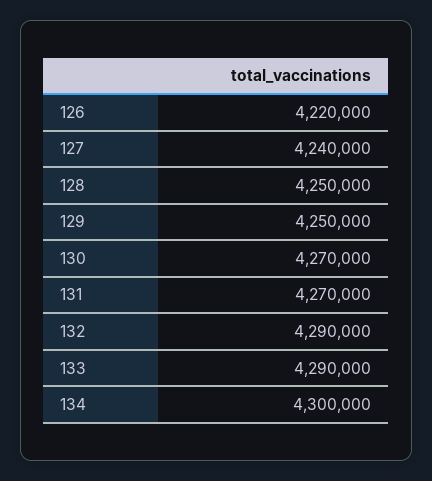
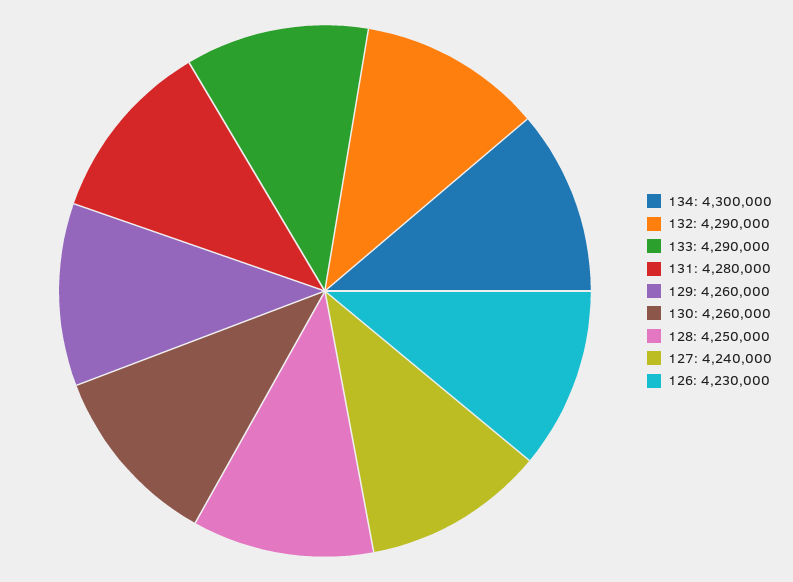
  {
-   "126": 4220000,
+   "126": 4230000,
    "127": 4240000,
    "128": 4250000,
-   "129": 4250000,
+   "129": 4260000,
-   "130": 4270000,
+   "130": 4260000,
-   "131": 4270000,
+   "131": 4280000,
    "132": 4290000,
    "133": 4290000,
    "134": 4300000
  }

